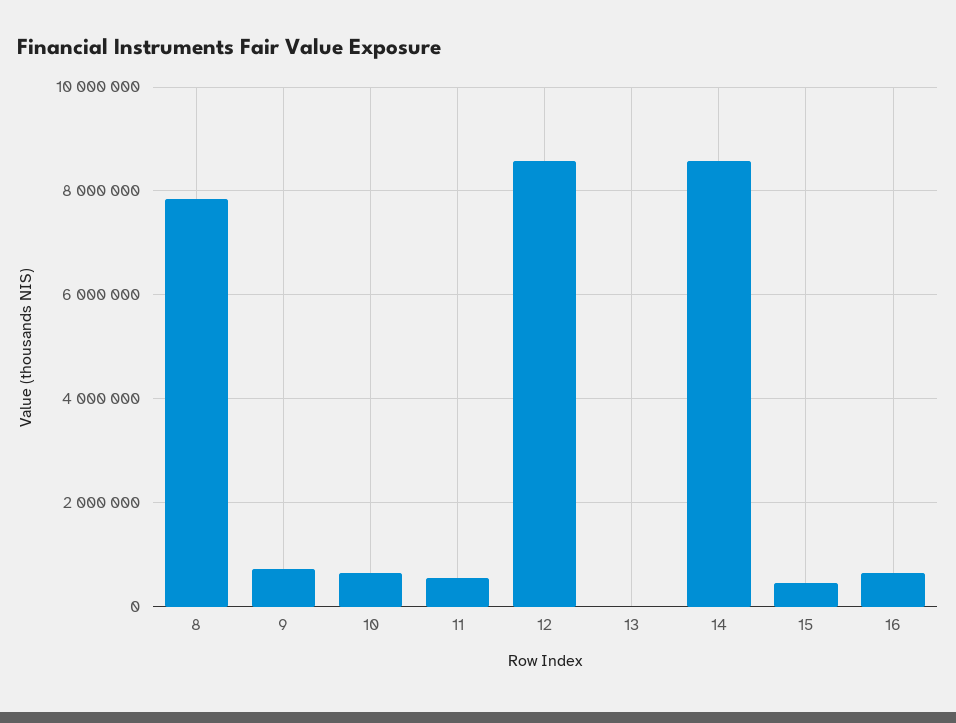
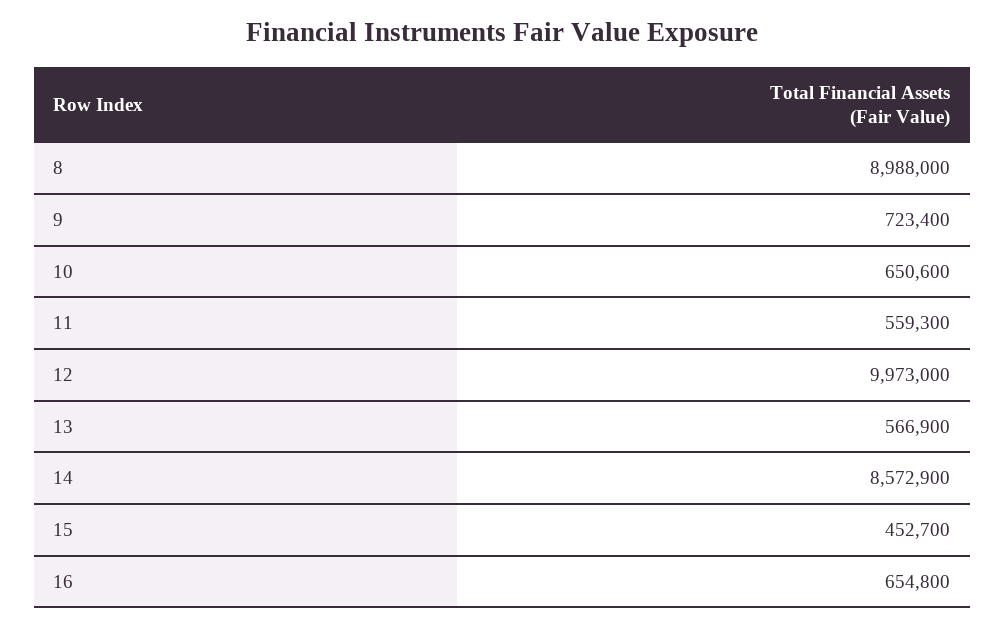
  {
-   "8": 7800000,
+   "8": 8988000,
    "9": 723400,
    "10": 650600,
    "11": 559300,
-   "12": 8600000,
+   "12": 9973000,
-   "13": 0,
+   "13": 566900,
    "14": 8572900,
    "15": 452700,
    "16": 654800
  }

